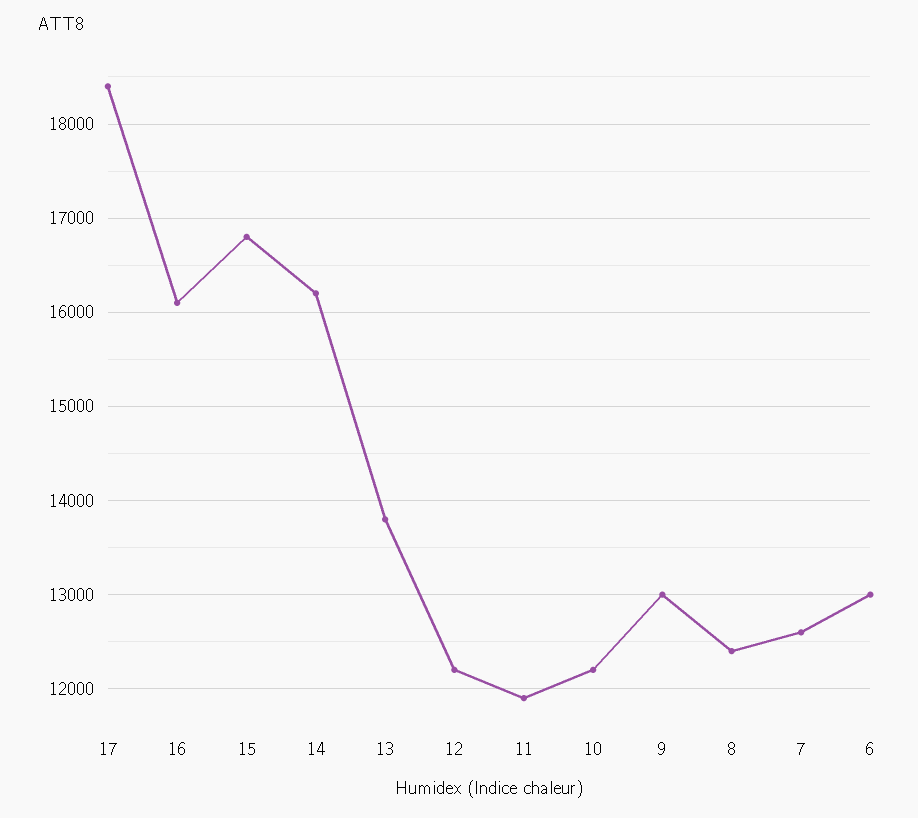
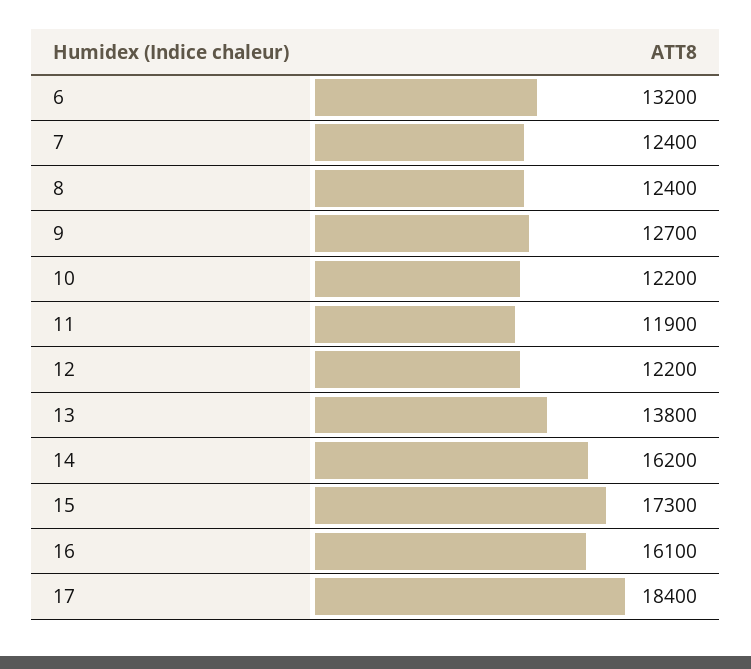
  {
    "17": 18400,
    "16": 16100,
-   "15": 16800,
+   "15": 17300,
    "14": 16200,
    "13": 13800,
    "12": 12200,
    "11": 11900,
    "10": 12200,
-   "9": 13000,
+   "9": 12700,
    "8": 12400,
-   "7": 12600,
+   "7": 12400,
-   "6": 13000
+   "6": 13200
  }

